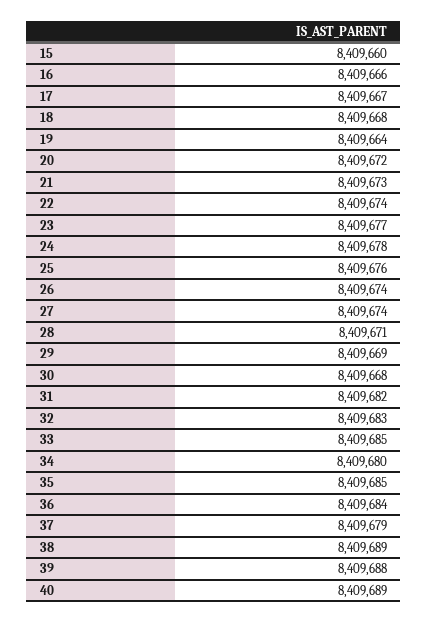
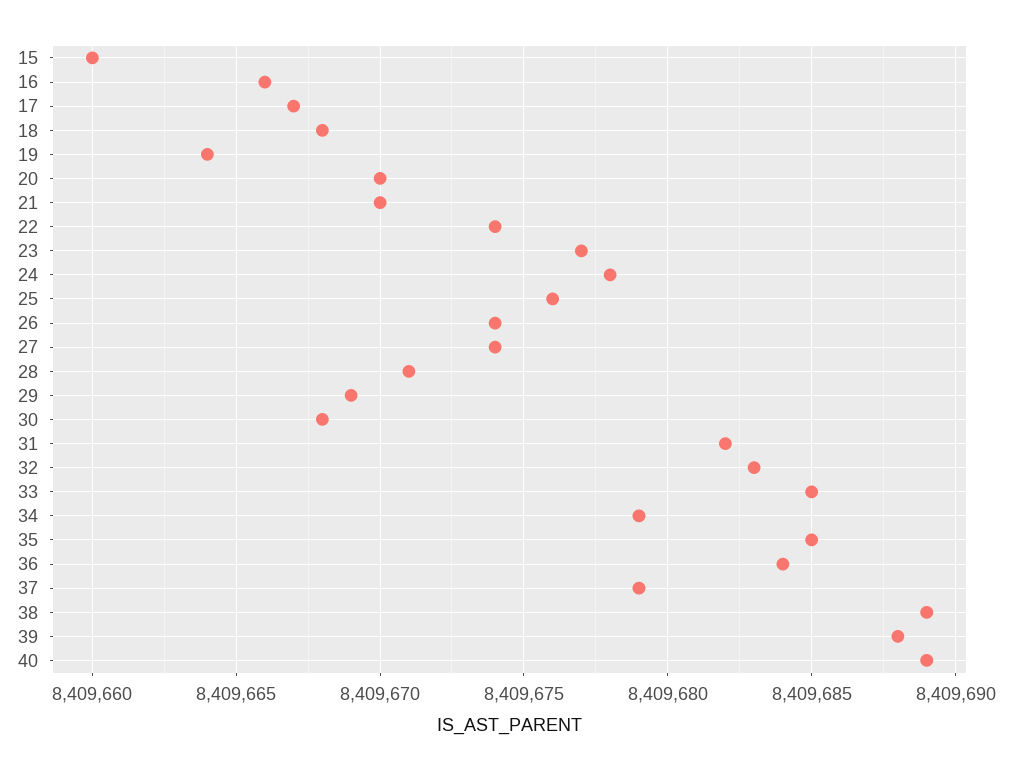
  {
    "15": 8409660,
    "16": 8409666,
    "17": 8409667,
    "18": 8409668,
    "19": 8409664,
-   "20": 8409672,
+   "20": 8409670,
-   "21": 8409673,
+   "21": 8409670,
    "22": 8409674,
    "23": 8409677,
    "24": 8409678,
    "25": 8409676,
    "26": 8409674,
    "27": 8409674,
    "28": 8409671,
    "29": 8409669,
    "30": 8409668,
    "31": 8409682,
    "32": 8409683,
    "33": 8409685,
-   "34": 8409680,
+   "34": 8409679,
    "35": 8409685,
    "36": 8409684,
    "37": 8409679,
    "38": 8409689,
    "39": 8409688,
    "40": 8409689
  }

